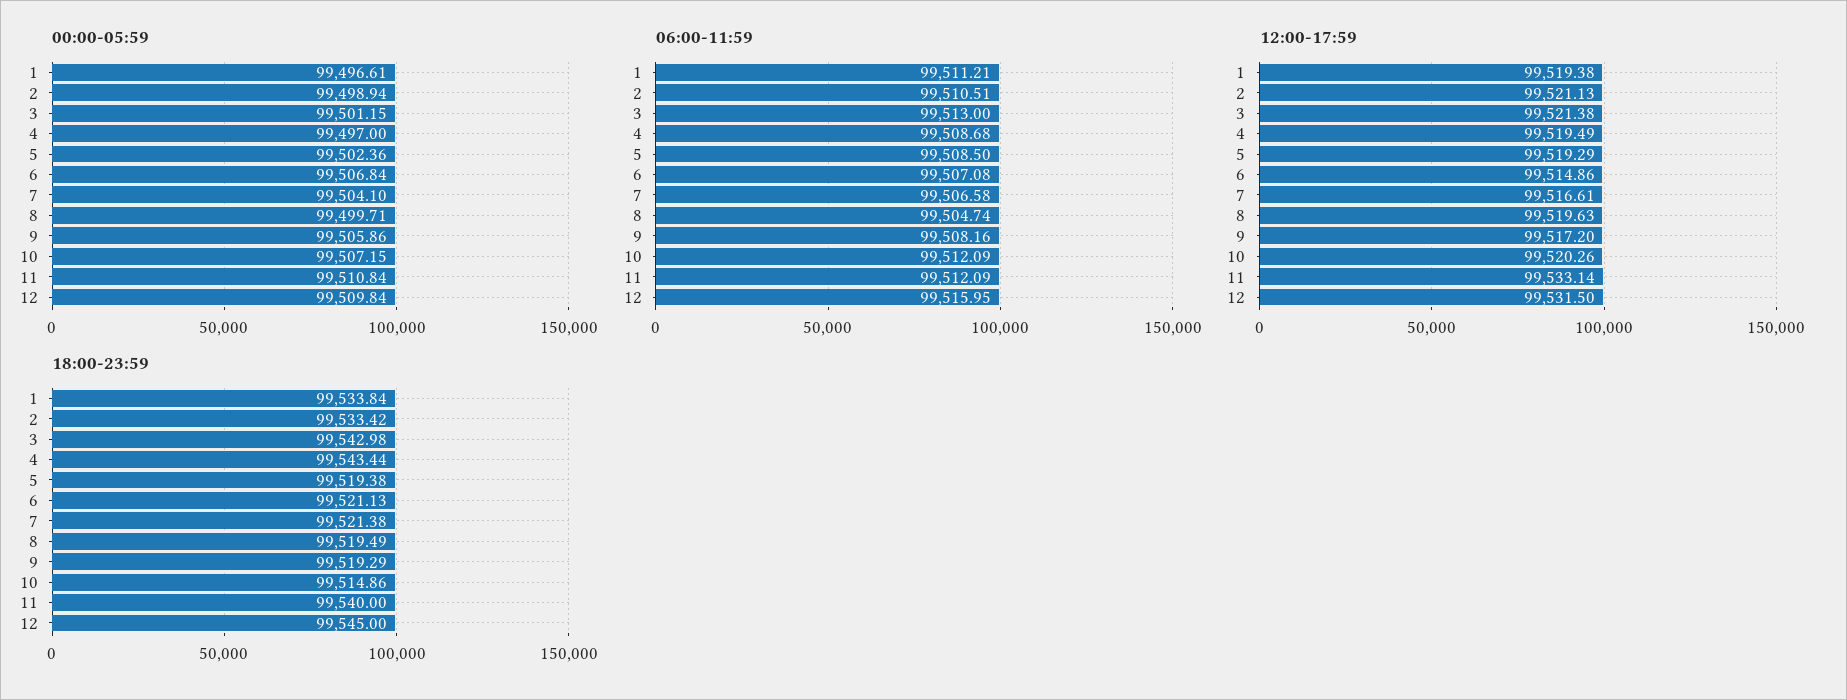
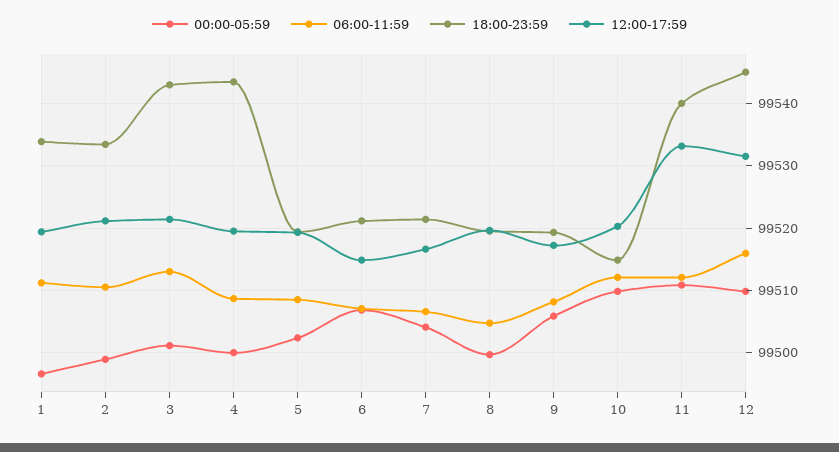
  {
    "00:00-05:59": {
      "1": 99496.61,
      "2": 99498.94,
      "3": 99501.15,
-     "4": 99497,
+     "4": 99500,
      "5": 99502.36,
      "6": 99506.84,
      "7": 99504.1,
      "8": 99499.71,
      "9": 99505.86,
-     "10": 99507.15,
+     "10": 99510,
      "11": 99510.84,
      "12": 99509.84
    },
    "06:00-11:59": {
      "1": 99511.21,
      "2": 99510.51,
      "3": 99513,
      "4": 99508.68,
      "5": 99508.5,
      "6": 99507.08,
      "7": 99506.58,
      "8": 99504.74,
      "9": 99508.16,
      "10": 99512.09,
      "11": 99512.09,
      "12": 99515.95
    },
    "12:00-17:59": {
      "1": 99519.38,
      "2": 99521.13,
      "3": 99521.38,
      "4": 99519.49,
      "5": 99519.29,
      "6": 99514.86,
      "7": 99516.61,
      "8": 99519.63,
      "9": 99517.2,
      "10": 99520.26,
      "11": 99533.14,
      "12": 99531.5
    },
    "18:00-23:59": {
      "1": 99533.84,
      "2": 99533.42,
      "3": 99542.98,
      "4": 99543.44,
      "5": 99519.38,
      "6": 99521.13,
      "7": 99521.38,
      "8": 99519.49,
      "9": 99519.29,
      "10": 99514.86,
      "11": 99540,
      "12": 99545
    }
  }

